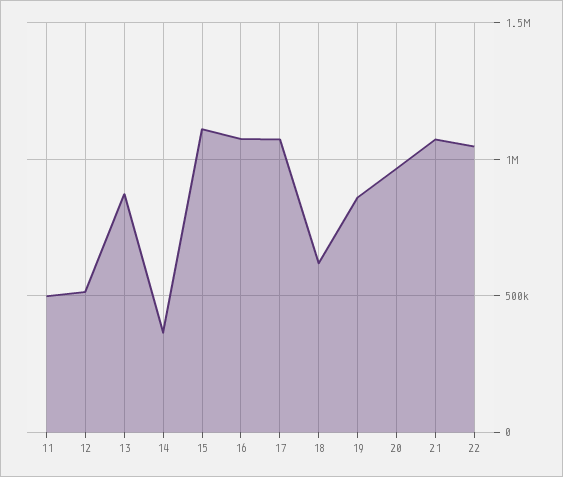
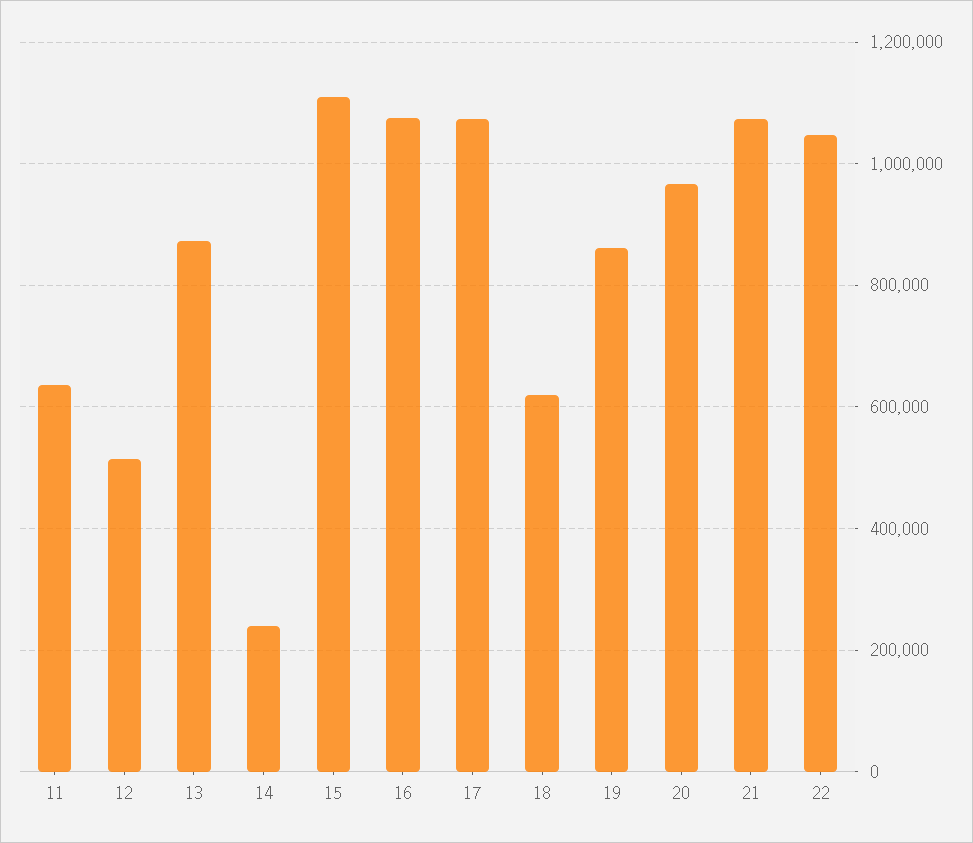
  {
-   "11": 500000,
+   "11": 640000,
    "12": 520000,
    "13": 880000,
-   "14": 350000,
+   "14": 240000,
    "15": 1120000,
    "16": 1080000,
    "17": 1080000,
    "18": 620000,
    "19": 860000,
    "20": 960000,
    "21": 1080000,
    "22": 1040000
  }

